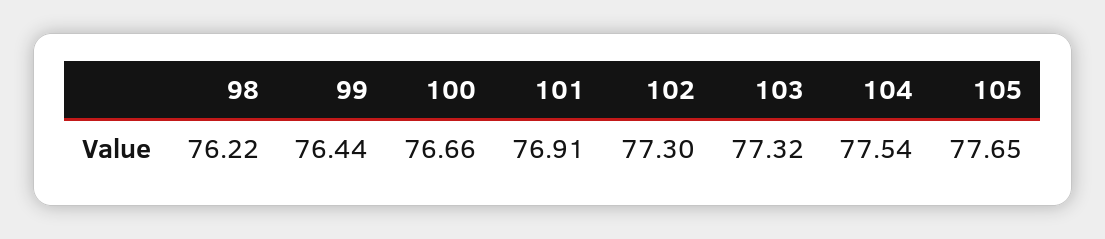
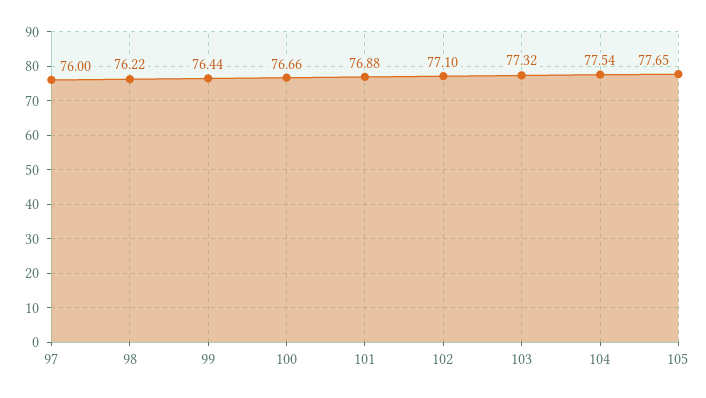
  {
    "98": 76.22,
    "99": 76.44,
    "100": 76.66,
-   "101": 76.91,
+   "101": 76.88,
-   "102": 77.3,
+   "102": 77.1,
    "103": 77.32,
    "104": 77.54,
-   "105": 77.65
+   "105": 77.65,
+   "97": 76
  }

